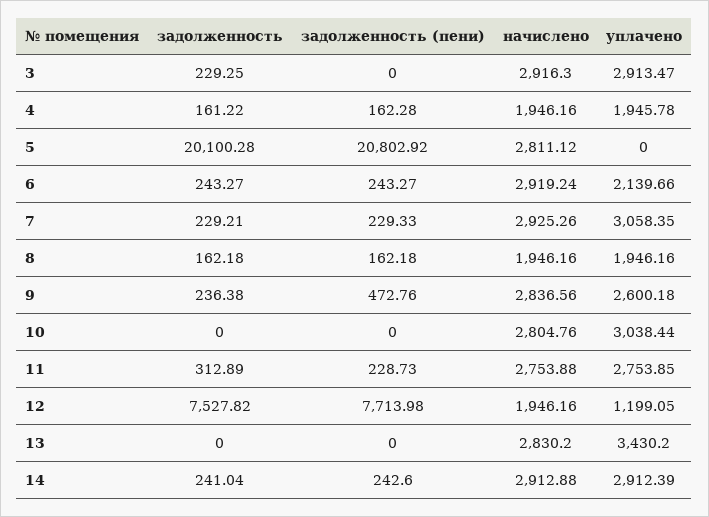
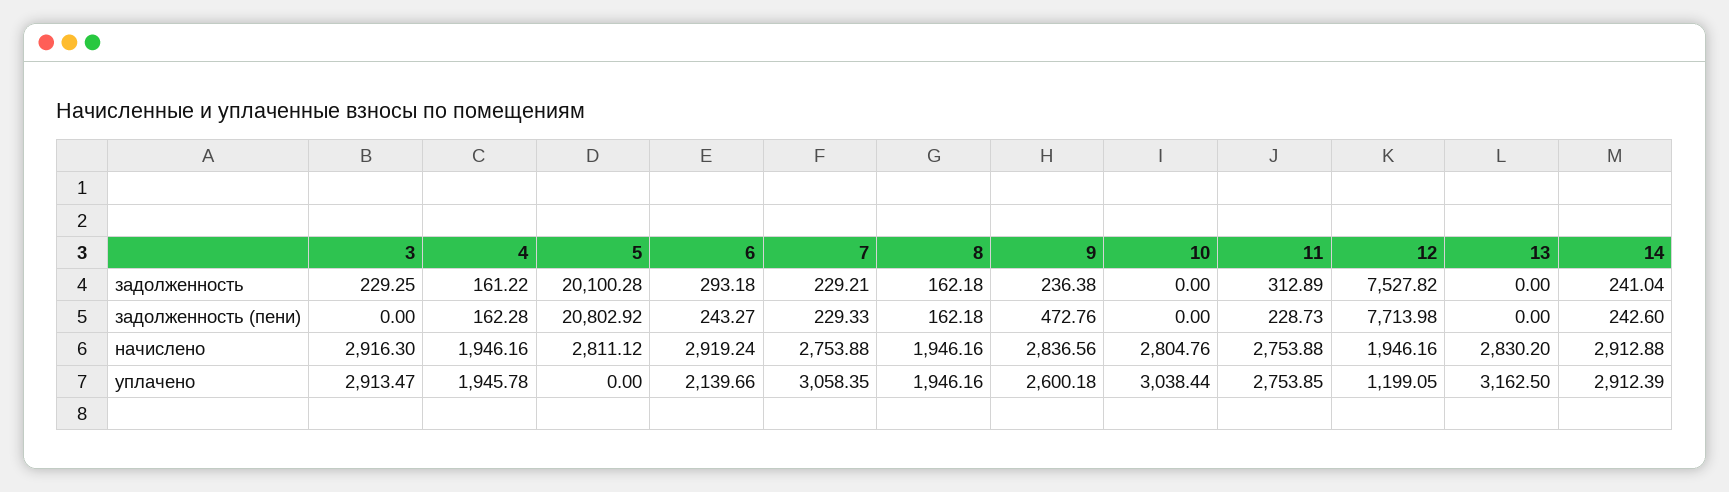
  {
    "задолженность": {
      "3": 229.25,
      "4": 161.22,
      "5": 20100.28,
-     "6": 243.27,
+     "6": 293.18,
      "7": 229.21,
      "8": 162.18,
      "9": 236.38,
      "10": 0,
      "11": 312.89,
      "12": 7527.82,
      "13": 0,
      "14": 241.04
    },
    "задолженность (пени)": {
      "3": 0,
      "4": 162.28,
      "5": 20802.92,
      "6": 243.27,
      "7": 229.33,
      "8": 162.18,
      "9": 472.76,
      "10": 0,
      "11": 228.73,
      "12": 7713.98,
      "13": 0,
      "14": 242.6
    },
    "начислено": {
      "3": 2916.3,
      "4": 1946.16,
      "5": 2811.12,
      "6": 2919.24,
-     "7": 2925.26,
+     "7": 2753.88,
      "8": 1946.16,
      "9": 2836.56,
      "10": 2804.76,
      "11": 2753.88,
      "12": 1946.16,
      "13": 2830.2,
      "14": 2912.88
    },
    "уплачено": {
      "3": 2913.47,
      "4": 1945.78,
      "5": 0,
      "6": 2139.66,
      "7": 3058.35,
      "8": 1946.16,
      "9": 2600.18,
      "10": 3038.44,
      "11": 2753.85,
      "12": 1199.05,
-     "13": 3430.2,
+     "13": 3162.5,
      "14": 2912.39
    }
  }

